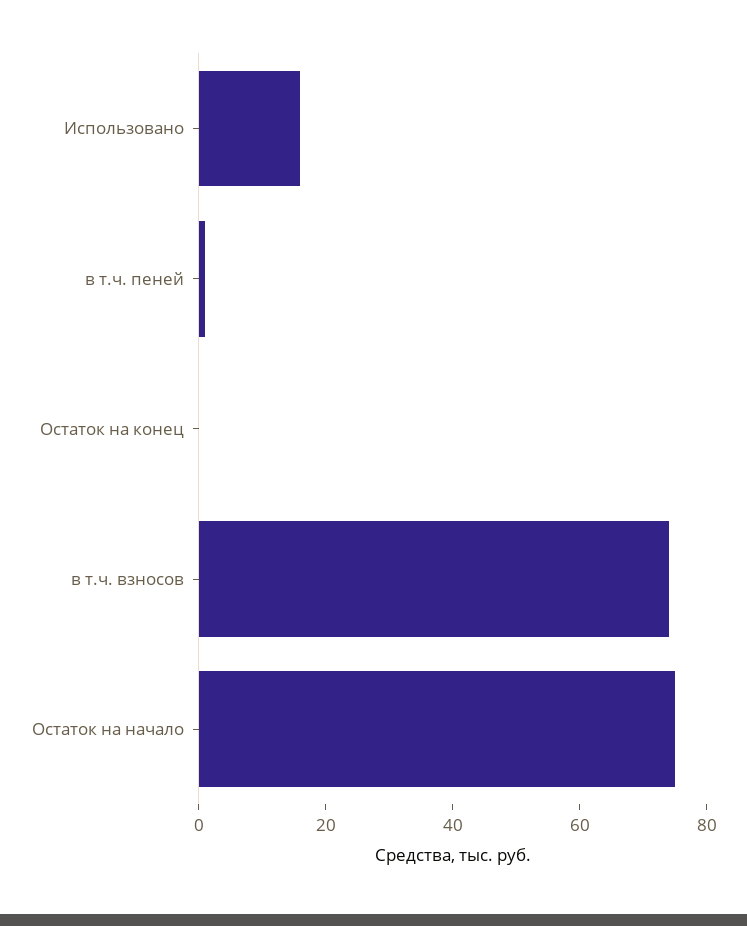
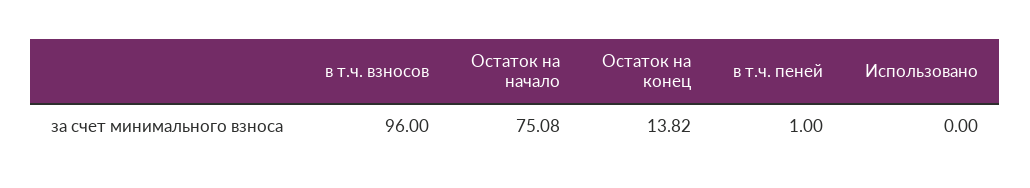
  {
-   "Использовано": 15,
+   "Использовано": 0,
    "в т.ч. пеней": 1,
-   "Остаток на конец": 0,
+   "Остаток на конец": 13.82,
-   "в т.ч. взносов": 75,
+   "в т.ч. взносов": 96,
    "Остаток на начало": 75.08
  }

